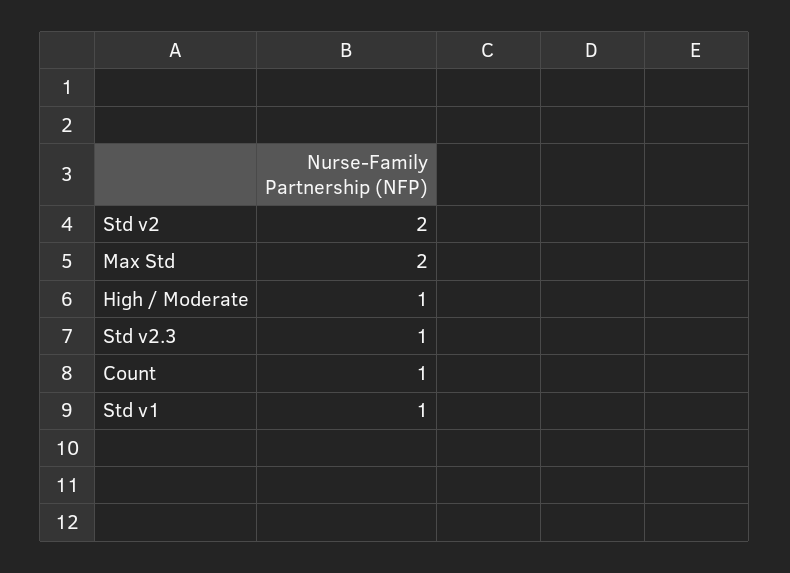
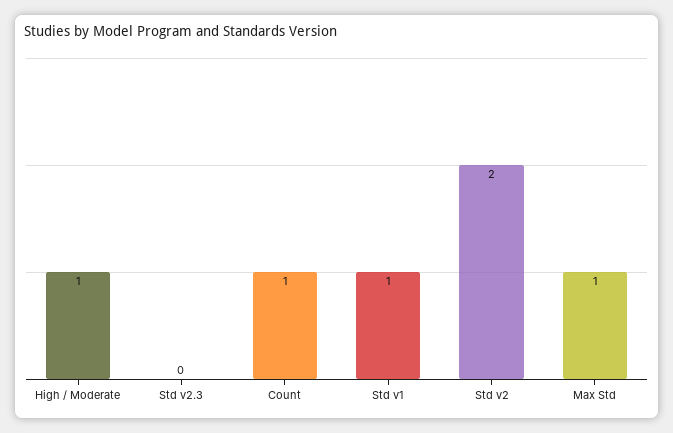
  {
    "Std v2": 2,
-   "Max Std": 2,
+   "Max Std": 1,
    "High / Moderate": 1,
-   "Std v2.3": 1,
+   "Std v2.3": 0,
    "Count": 1,
    "Std v1": 1
  }

